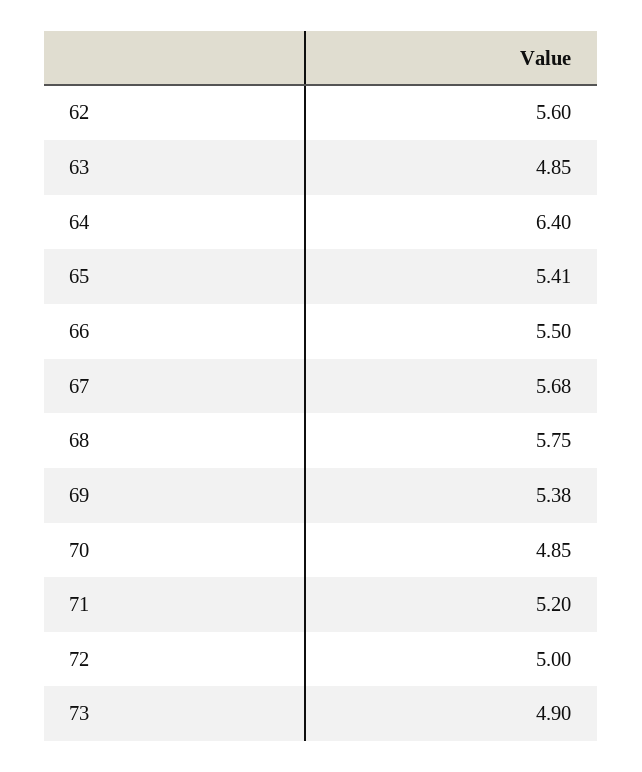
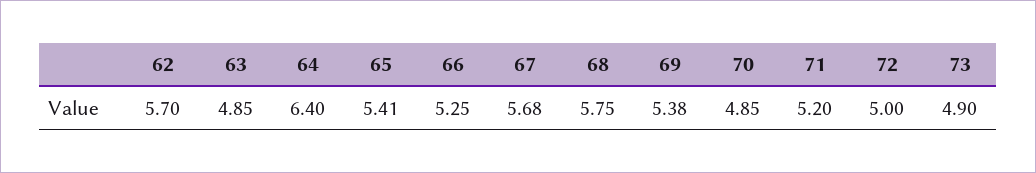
  {
-   "62": 5.6,
+   "62": 5.7,
    "63": 4.85,
    "64": 6.4,
    "65": 5.41,
-   "66": 5.5,
+   "66": 5.25,
    "67": 5.68,
    "68": 5.75,
    "69": 5.38,
    "70": 4.85,
    "71": 5.2,
    "72": 5,
    "73": 4.9
  }

